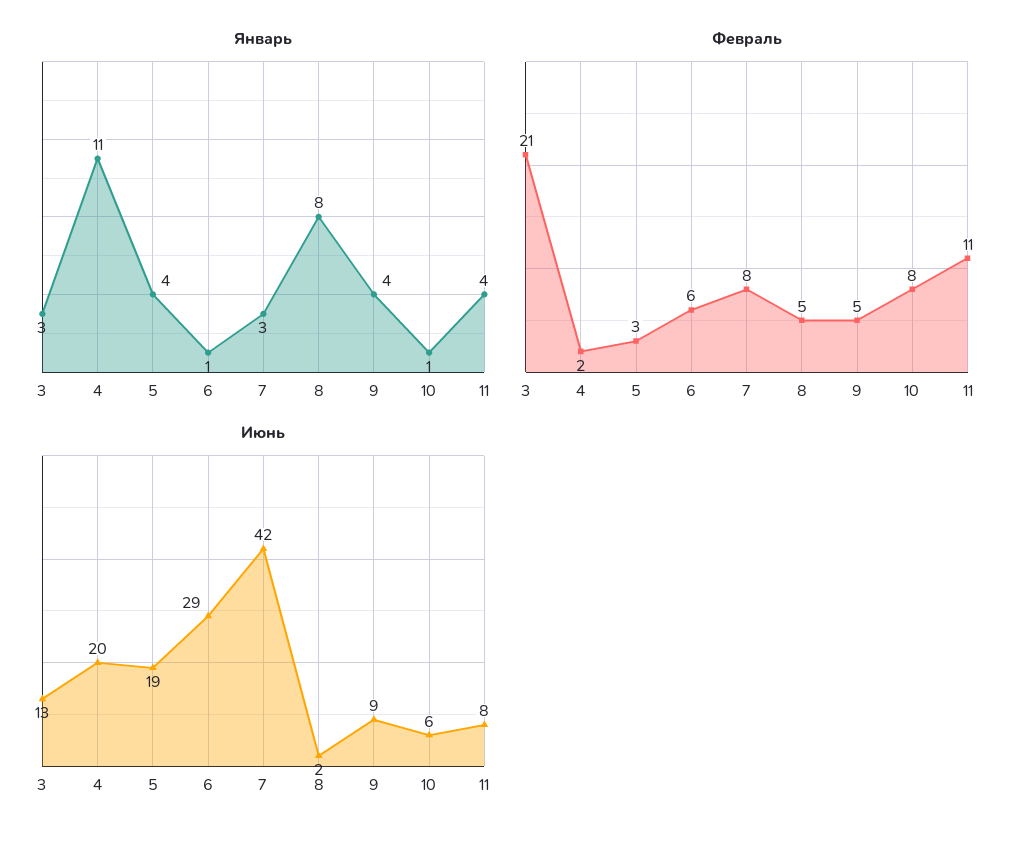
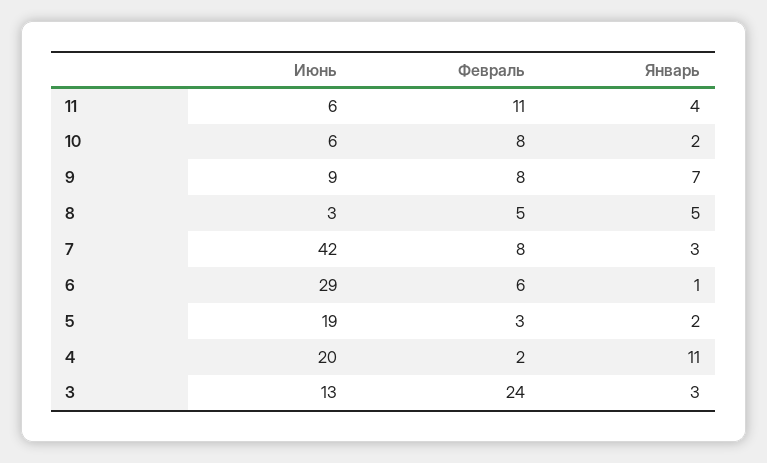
  {
    "Январь": {
      "3": 3,
      "4": 11,
-     "5": 4,
+     "5": 2,
      "6": 1,
      "7": 3,
-     "8": 8,
+     "8": 5,
-     "9": 4,
+     "9": 7,
-     "10": 1,
+     "10": 2,
      "11": 4
    },
    "Февраль": {
-     "3": 21,
+     "3": 24,
      "4": 2,
      "5": 3,
      "6": 6,
      "7": 8,
      "8": 5,
-     "9": 5,
+     "9": 8,
      "10": 8,
      "11": 11
    },
    "Июнь": {
      "3": 13,
      "4": 20,
      "5": 19,
      "6": 29,
      "7": 42,
-     "8": 2,
+     "8": 3,
      "9": 9,
      "10": 6,
-     "11": 8
+     "11": 6
    }
  }

